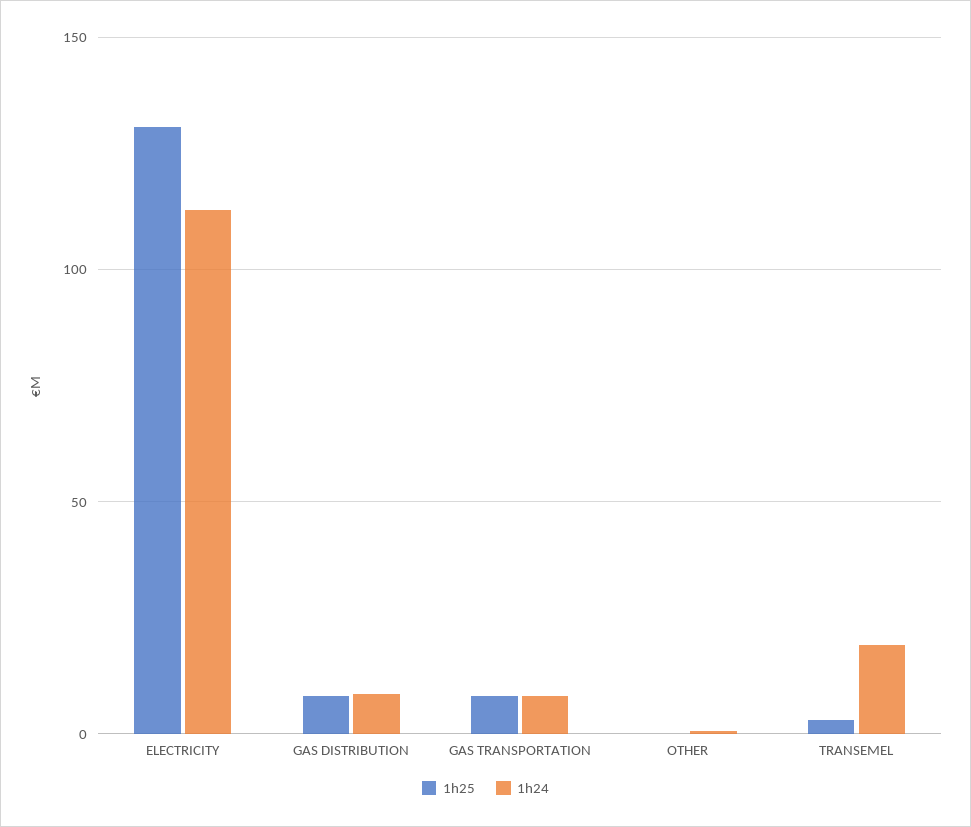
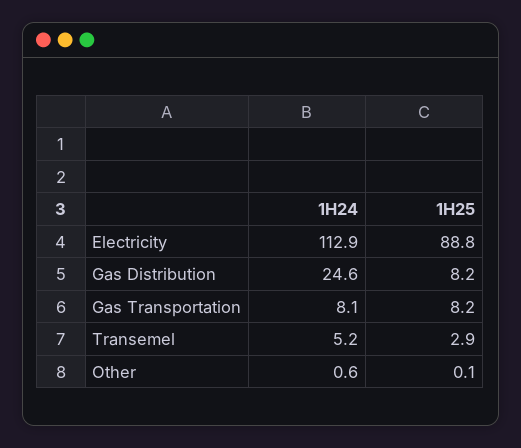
  {
    "1h25": {
-     "ELECTRICITY": 130,
+     "ELECTRICITY": 88.8,
      "GAS DISTRIBUTION": 8.2,
      "GAS TRANSPORTATION": 8.2,
      "OTHER": 0.1,
      "TRANSEMEL": 2.9
    },
    "1h24": {
      "ELECTRICITY": 112.9,
-     "GAS DISTRIBUTION": 10,
+     "GAS DISTRIBUTION": 24.6,
      "GAS TRANSPORTATION": 8.1,
      "OTHER": 0.6,
-     "TRANSEMEL": 20
+     "TRANSEMEL": 5.2
    }
  }

